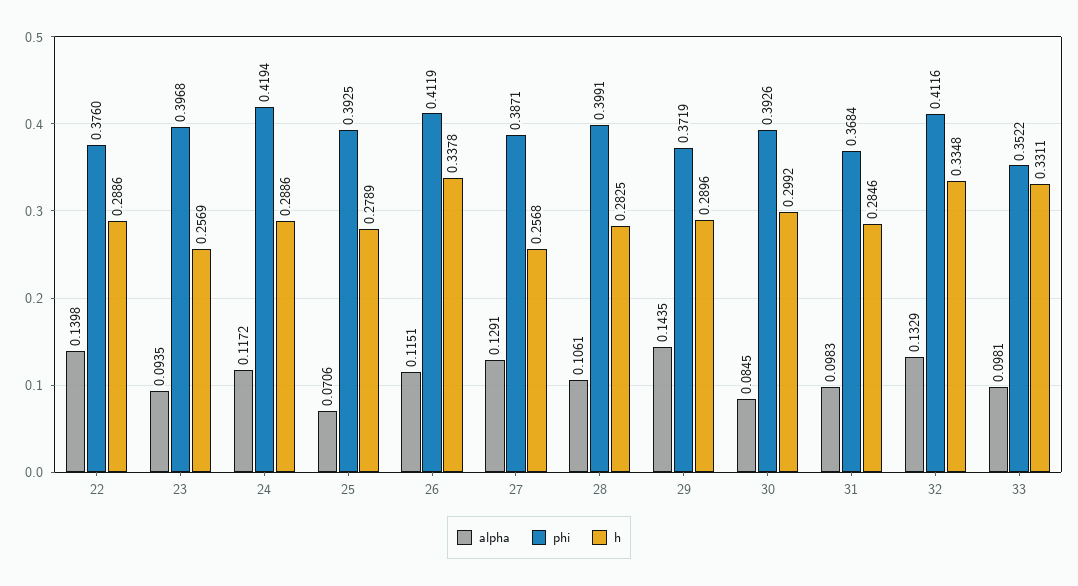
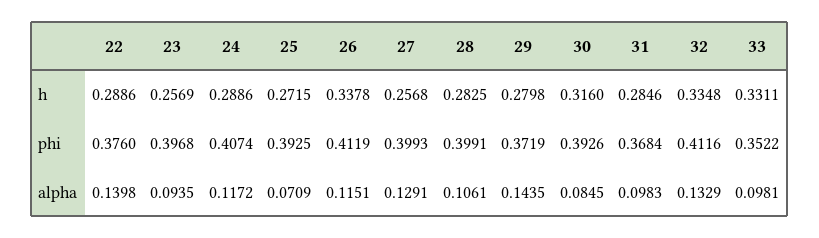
  {
    "alpha": {
      "22": 0.1398,
      "23": 0.0935,
      "24": 0.1172,
-     "25": 0.0706,
+     "25": 0.0709,
      "26": 0.1151,
      "27": 0.1291,
      "28": 0.1061,
      "29": 0.1435,
      "30": 0.0845,
      "31": 0.0983,
      "32": 0.1329,
      "33": 0.0981
    },
    "phi": {
      "22": 0.376,
      "23": 0.3968,
-     "24": 0.4194,
+     "24": 0.4074,
      "25": 0.3925,
      "26": 0.4119,
-     "27": 0.3871,
+     "27": 0.3993,
      "28": 0.3991,
      "29": 0.3719,
      "30": 0.3926,
      "31": 0.3684,
      "32": 0.4116,
      "33": 0.3522
    },
    "h": {
      "22": 0.2886,
      "23": 0.2569,
      "24": 0.2886,
-     "25": 0.2789,
+     "25": 0.2715,
      "26": 0.3378,
      "27": 0.2568,
      "28": 0.2825,
-     "29": 0.2896,
+     "29": 0.2798,
-     "30": 0.2992,
+     "30": 0.316,
      "31": 0.2846,
      "32": 0.3348,
      "33": 0.3311
    }
  }

